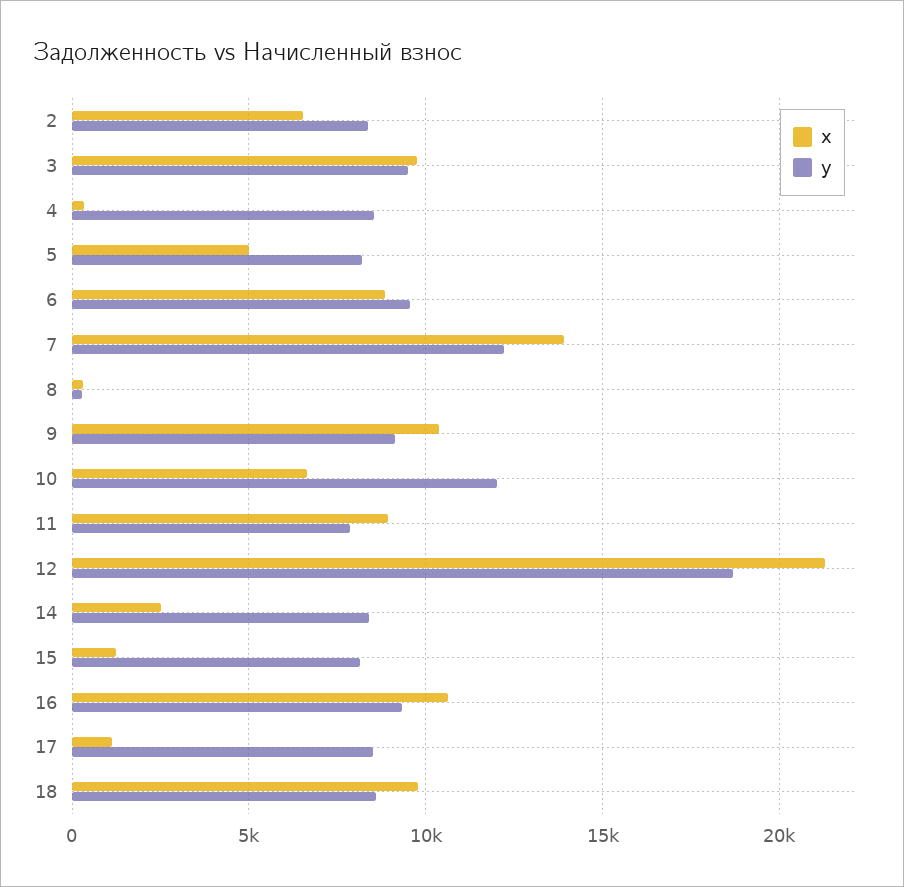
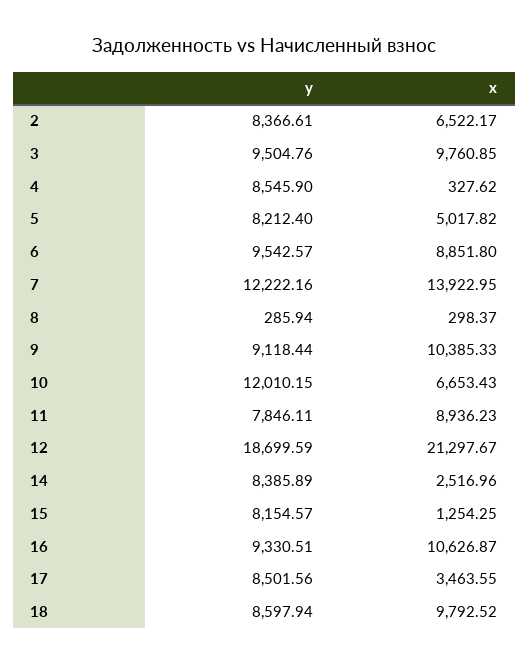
  {
    "x": {
      "2": 6522.17,
      "3": 9760.85,
      "4": 327.62,
      "5": 5017.82,
      "6": 8851.8,
      "7": 13922.95,
      "8": 298.37,
      "9": 10385.33,
      "10": 6653.43,
      "11": 8936.23,
      "12": 21297.67,
      "14": 2516.96,
      "15": 1254.25,
      "16": 10626.87,
-     "17": 1000,
+     "17": 3463.55,
      "18": 9792.52
    },
    "y": {
      "2": 8366.61,
      "3": 9504.76,
      "4": 8545.9,
      "5": 8212.4,
      "6": 9542.57,
      "7": 12222.16,
      "8": 285.94,
      "9": 9118.44,
      "10": 12010.15,
      "11": 7846.11,
      "12": 18699.59,
      "14": 8385.89,
      "15": 8154.57,
      "16": 9330.51,
      "17": 8501.56,
      "18": 8597.94
    }
  }

